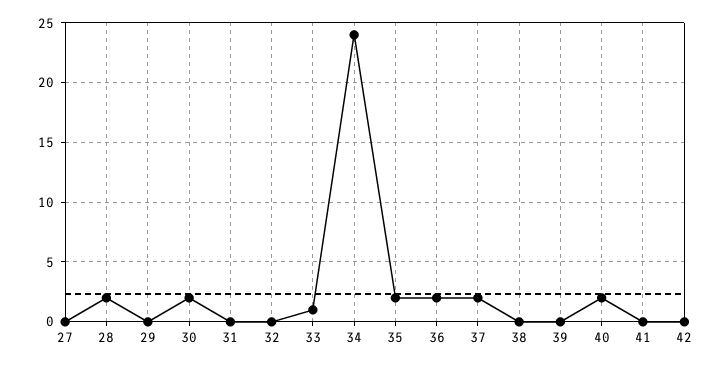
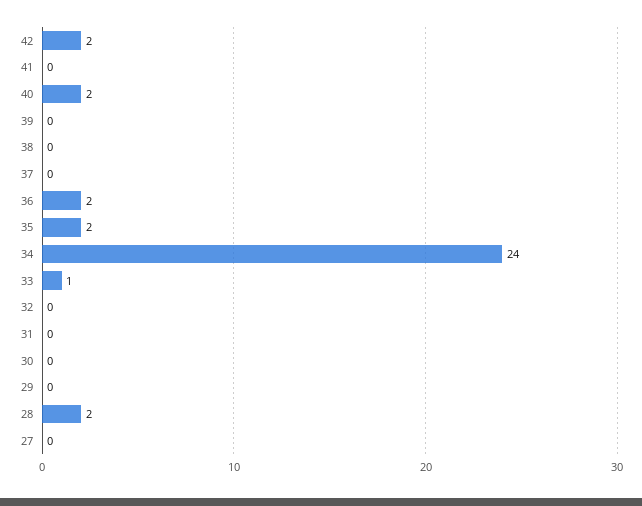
  {
    "27": 0,
    "28": 2,
    "29": 0,
-   "30": 2,
+   "30": 0,
    "31": 0,
    "32": 0,
    "33": 1,
    "34": 24,
    "35": 2,
    "36": 2,
-   "37": 2,
+   "37": 0,
    "38": 0,
    "39": 0,
    "40": 2,
    "41": 0,
-   "42": 0
+   "42": 2
  }

